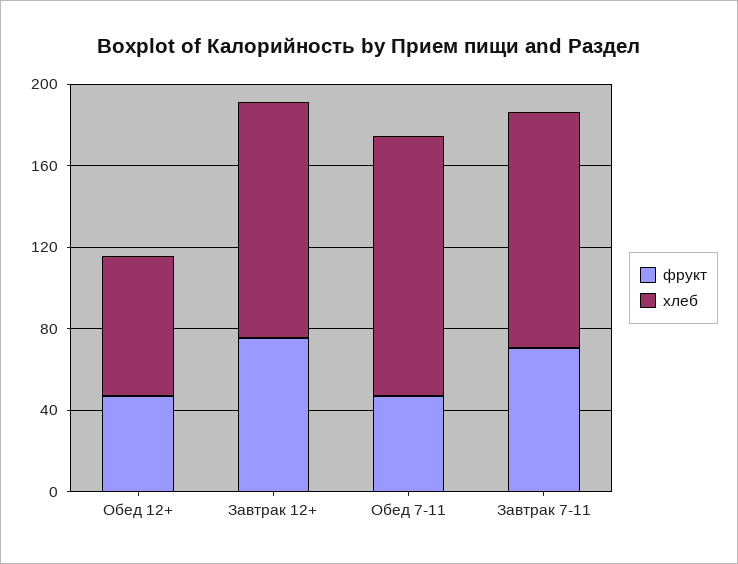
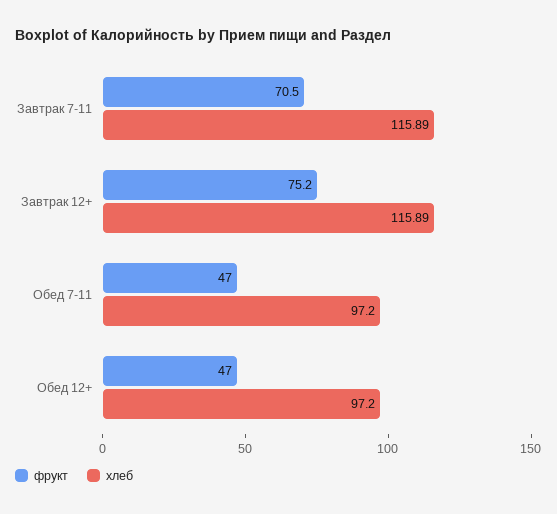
  {
    "фрукт": {
      "Обед 12+": 47,
      "Завтрак 12+": 75.2,
      "Обед 7-11": 47,
      "Завтрак 7-11": 70.5
    },
    "хлеб": {
-     "Обед 12+": 70,
+     "Обед 12+": 97.2,
      "Завтрак 12+": 115.89,
-     "Обед 7-11": 130,
+     "Обед 7-11": 97.2,
      "Завтрак 7-11": 115.89
    }
  }

